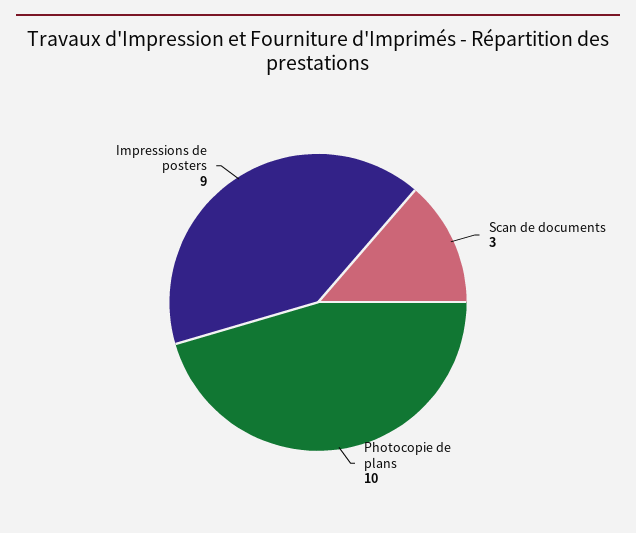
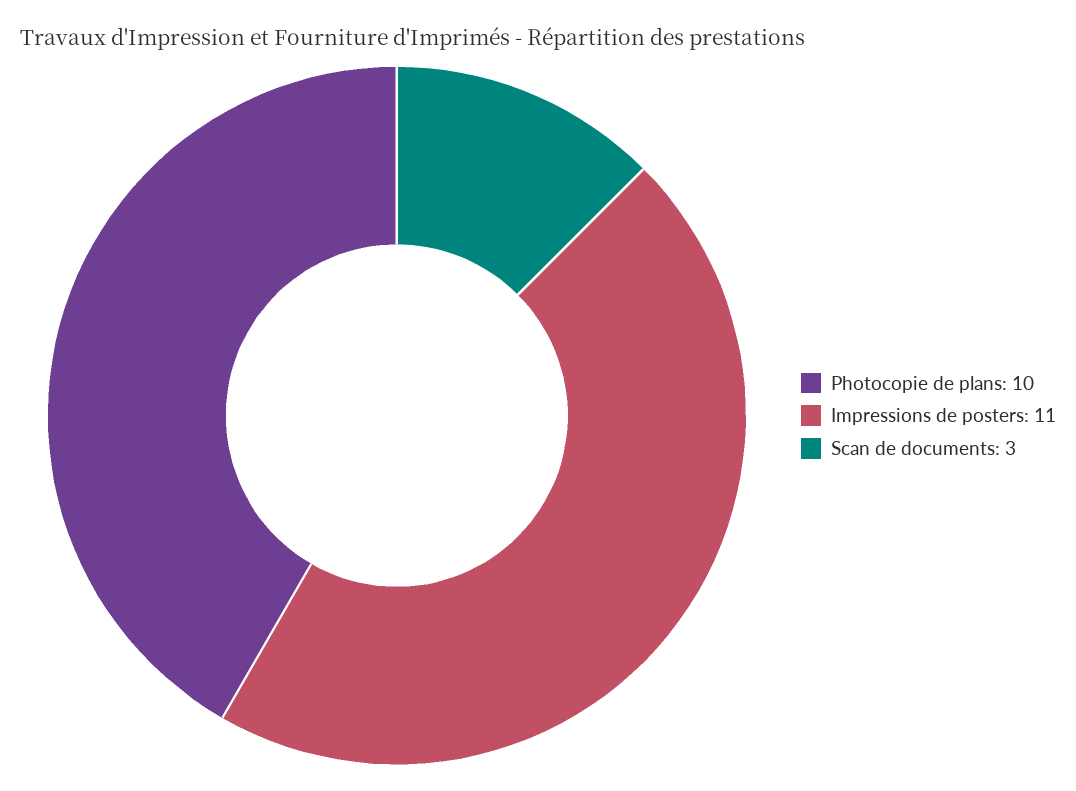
  {
    "Scan de documents": 3,
    "Photocopie de plans": 10,
-   "Impressions de posters": 9
+   "Impressions de posters": 11
  }

